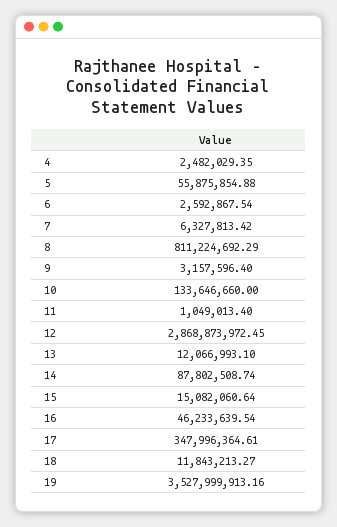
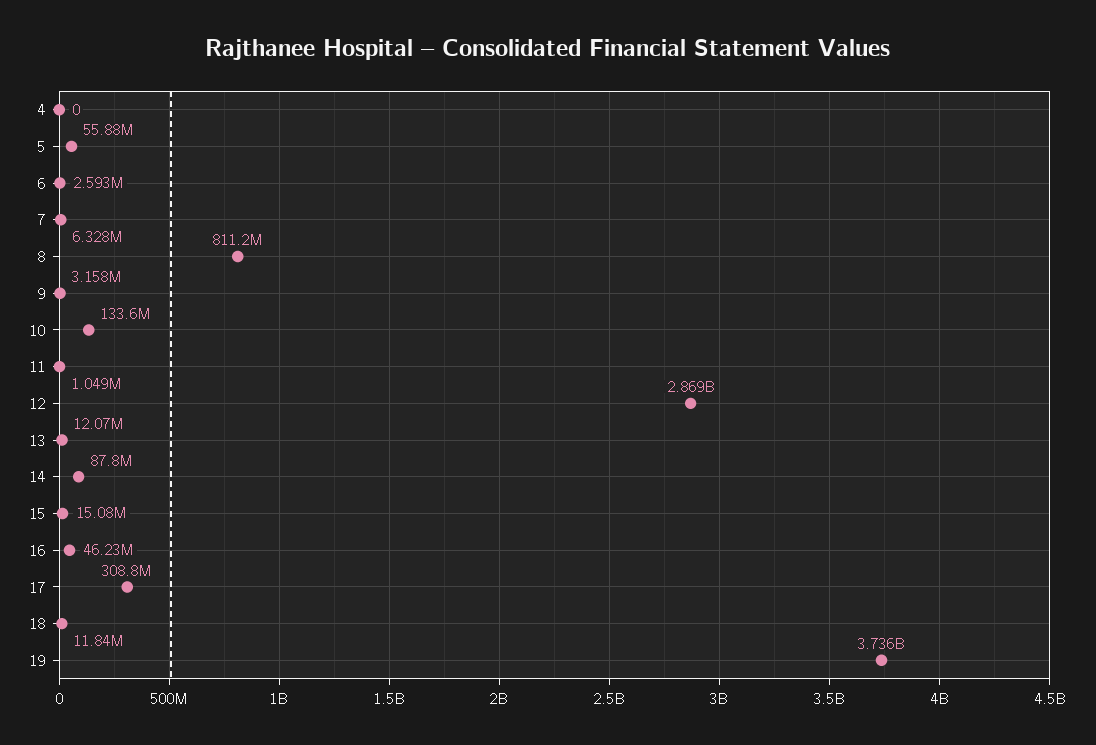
  {
-   "4": 2482029.35,
+   "4": 0,
    "5": 55875854.88,
    "6": 2592867.54,
    "7": 6327813.42,
    "8": 811224692.29,
    "9": 3157596.4,
    "10": 133646660,
    "11": 1049013.4,
    "12": 2868873972.45,
    "13": 12066993.1,
    "14": 87802508.74,
    "15": 15082060.64,
    "16": 46233639.54,
-   "17": 347996364.61,
+   "17": 308800000,
    "18": 11843213.27,
-   "19": 3527999913.16
+   "19": 3736000000
  }

